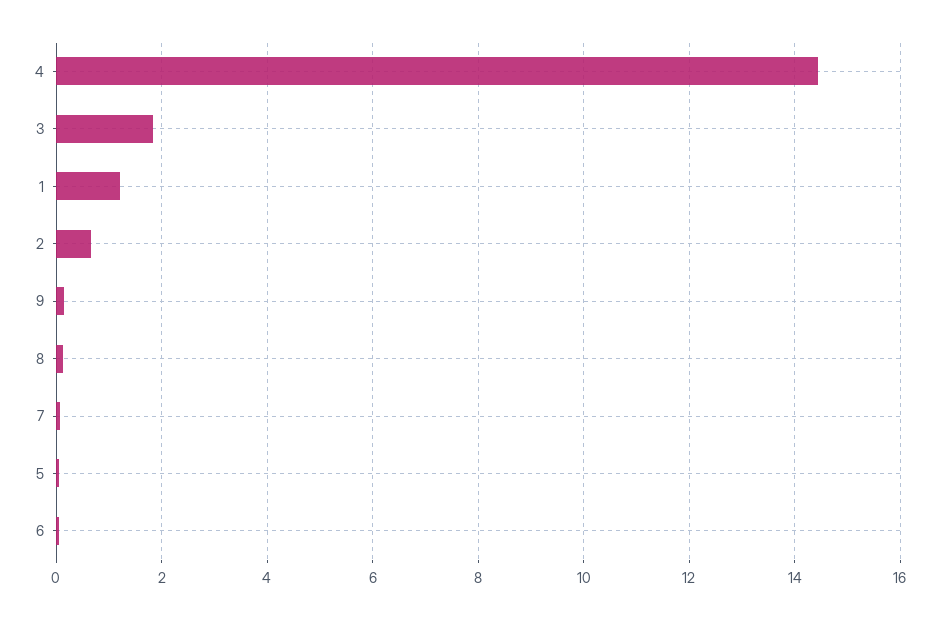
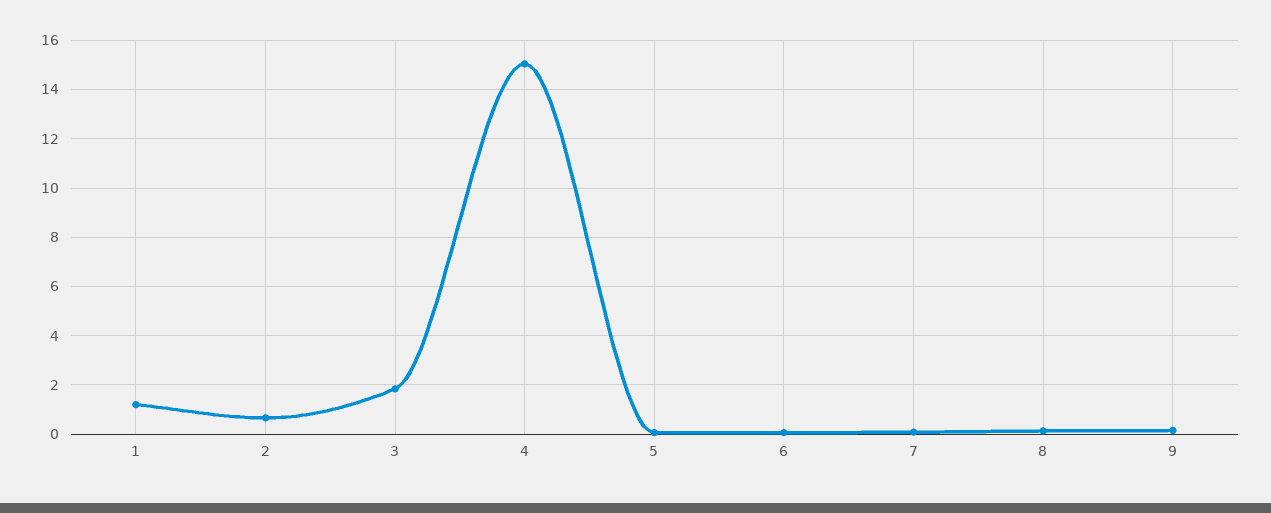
  {
-   "4": 14.4,
+   "4": 15,
    "3": 1.8,
    "1": 1.2,
    "2": 0.6,
    "9": 0.2,
    "8": 0.2,
    "7": 0,
    "5": 0,
    "6": 0
  }

